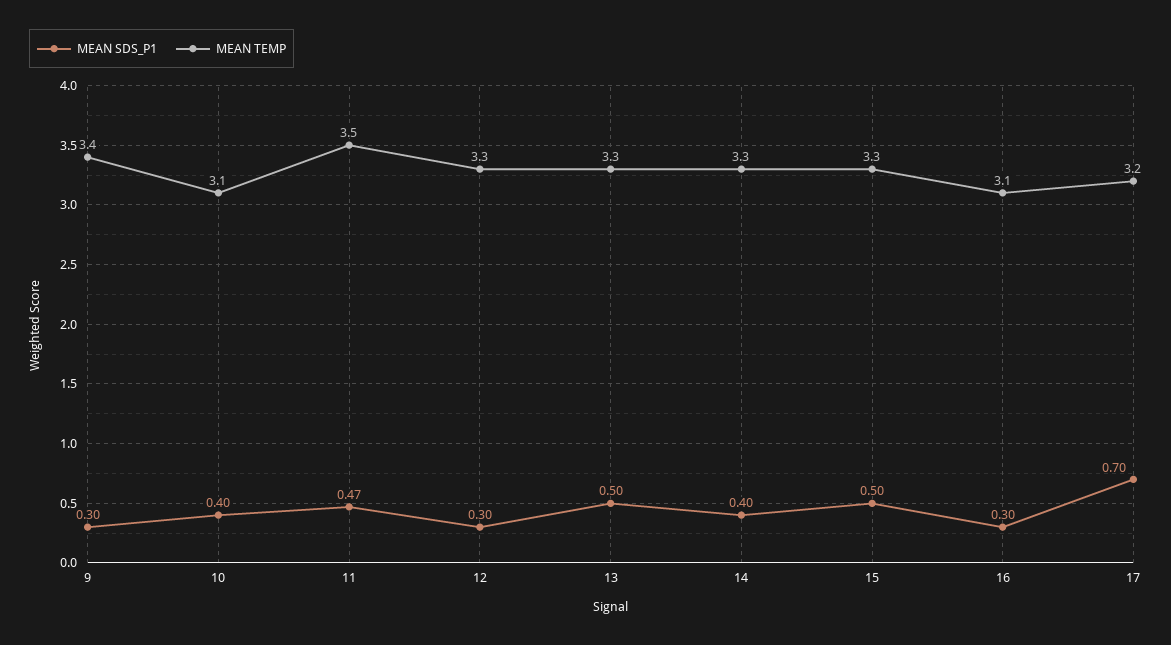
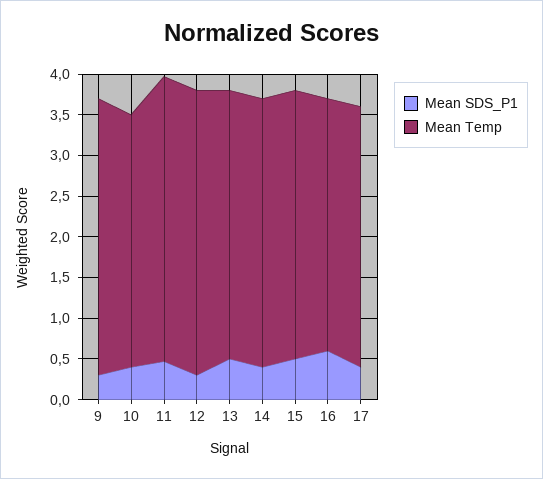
  {
    "MEAN SDS_P1": {
      "9": 0.3,
      "10": 0.4,
      "11": 0.47,
      "12": 0.3,
      "13": 0.5,
      "14": 0.4,
      "15": 0.5,
-     "16": 0.3,
+     "16": 0.6,
-     "17": 0.7
+     "17": 0.4
    },
    "MEAN TEMP": {
      "9": 3.4,
      "10": 3.1,
      "11": 3.5,
-     "12": 3.3,
+     "12": 3.5,
      "13": 3.3,
      "14": 3.3,
      "15": 3.3,
      "16": 3.1,
      "17": 3.2
    }
  }

